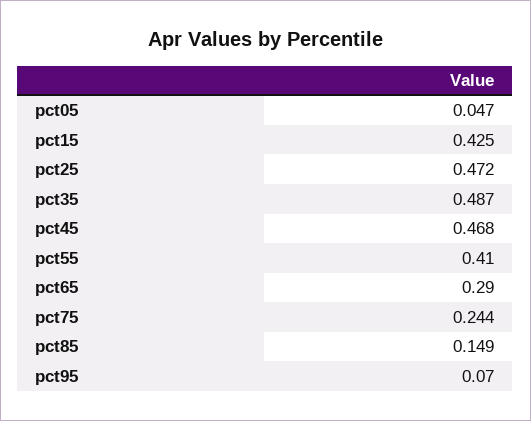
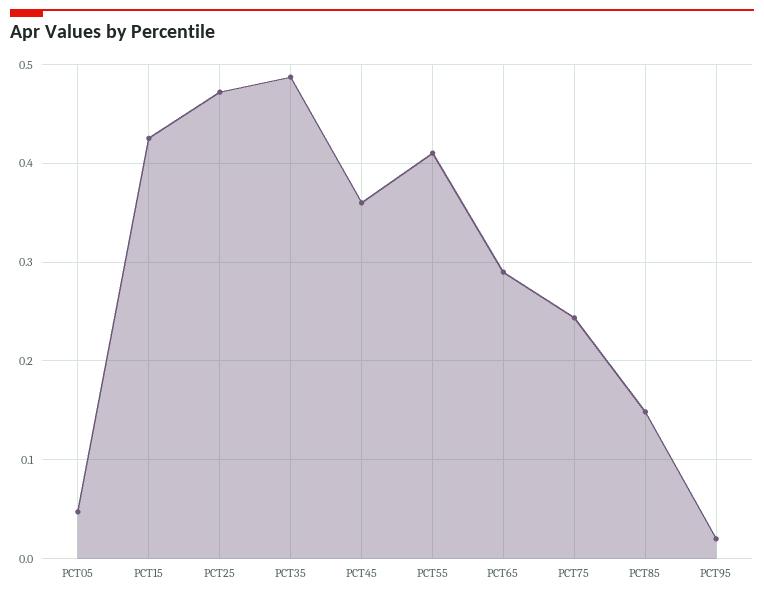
  {
    "pct05": 0.047,
    "pct15": 0.425,
    "pct25": 0.472,
    "pct35": 0.487,
-   "pct45": 0.468,
+   "pct45": 0.36,
    "pct55": 0.41,
    "pct65": 0.29,
    "pct75": 0.244,
    "pct85": 0.149,
-   "pct95": 0.07
+   "pct95": 0.02
  }

